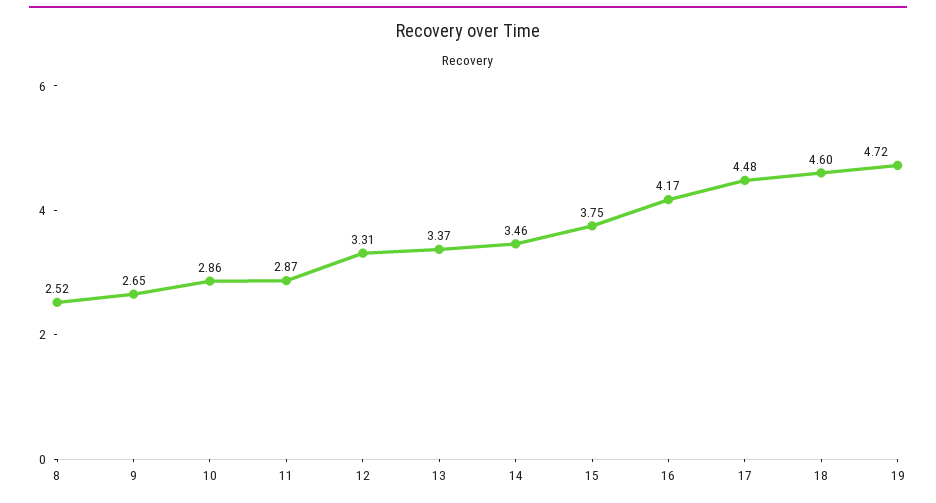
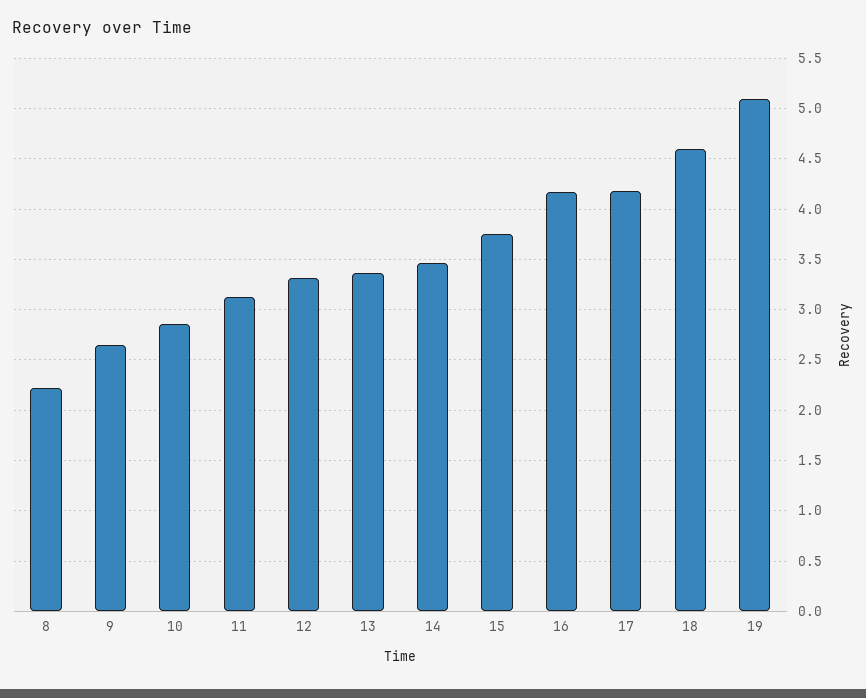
  {
-   "8": 2.52,
+   "8": 2.2,
    "9": 2.65,
    "10": 2.86,
-   "11": 2.87,
+   "11": 3.1,
    "12": 3.31,
    "13": 3.37,
    "14": 3.46,
    "15": 3.75,
    "16": 4.17,
-   "17": 4.48,
+   "17": 4.2,
    "18": 4.6,
-   "19": 4.72
+   "19": 5.1
  }

